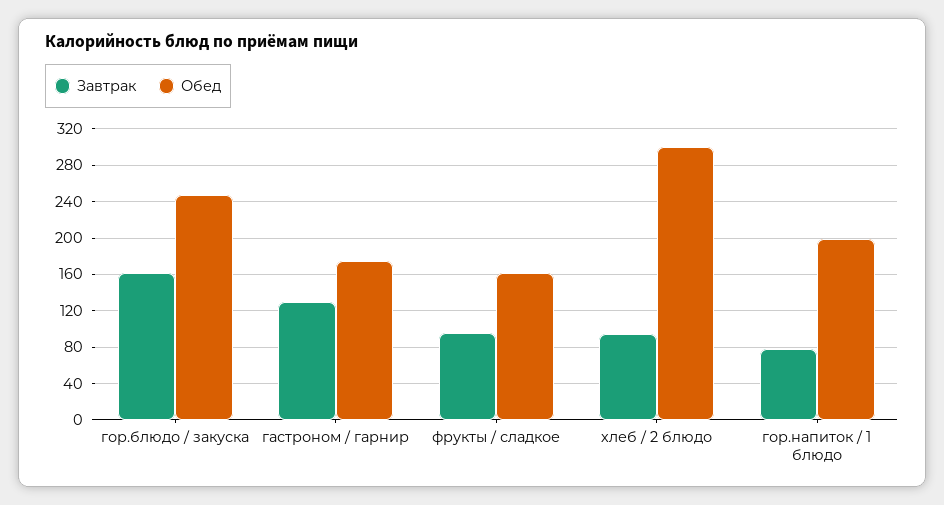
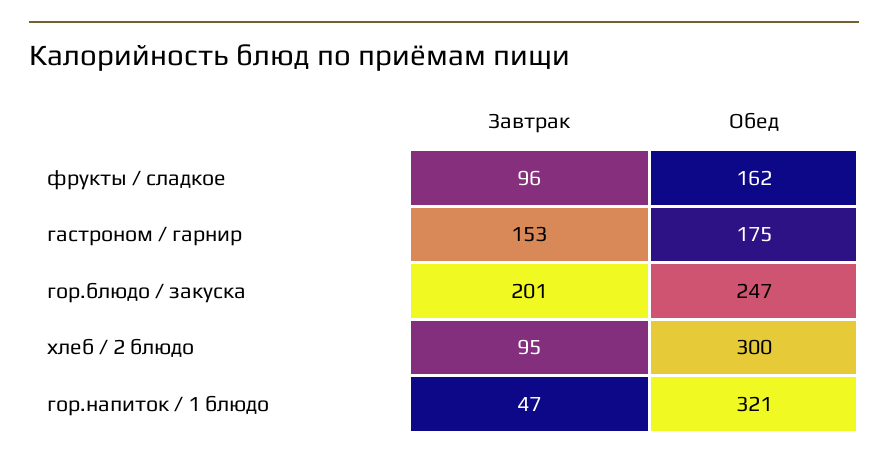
  {
    "Завтрак": {
-     "гор.блюдо / закуска": 160,
+     "гор.блюдо / закуска": 201,
-     "гастроном / гарнир": 130,
+     "гастроном / гарнир": 153,
      "фрукты / сладкое": 96,
      "хлеб / 2 блюдо": 95,
-     "гор.напиток / 1 блюдо": 80
+     "гор.напиток / 1 блюдо": 47
    },
    "Обед": {
      "гор.блюдо / закуска": 247,
      "гастроном / гарнир": 175,
      "фрукты / сладкое": 162,
      "хлеб / 2 блюдо": 300,
-     "гор.напиток / 1 блюдо": 200
+     "гор.напиток / 1 блюдо": 321
    }
  }

